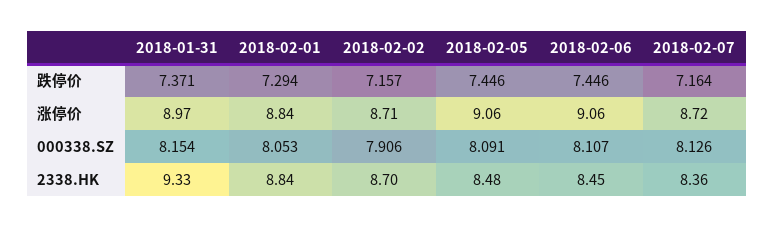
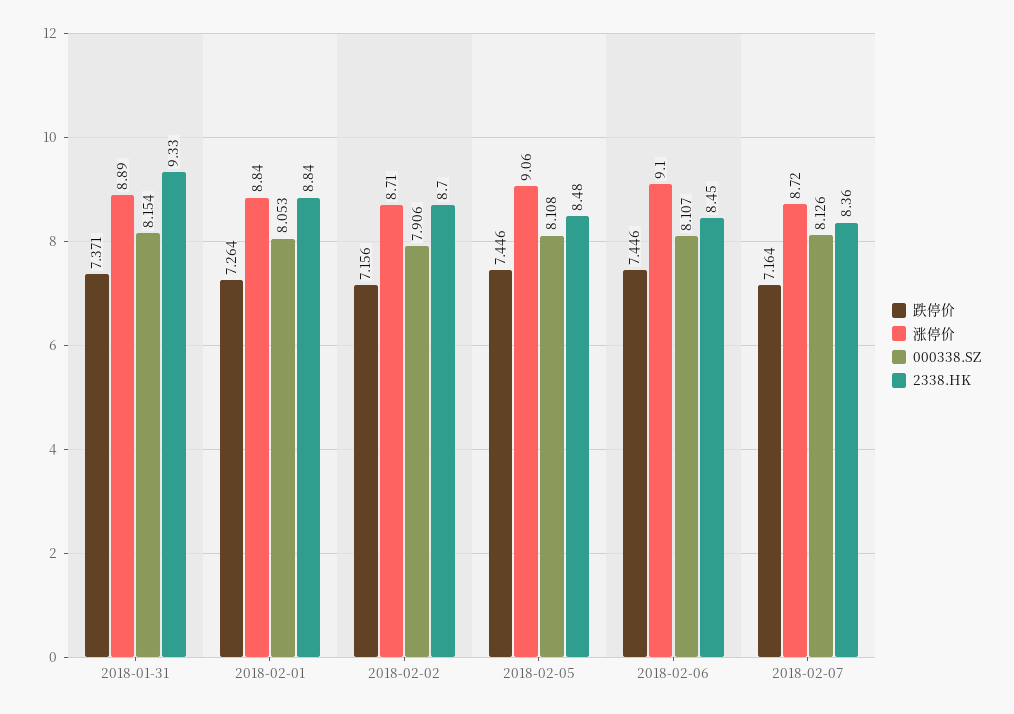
  {
    "跌停价": {
      "2018-01-31": 7.371,
-     "2018-02-01": 7.294,
+     "2018-02-01": 7.264,
-     "2018-02-02": 7.157,
+     "2018-02-02": 7.156,
      "2018-02-05": 7.446,
      "2018-02-06": 7.446,
      "2018-02-07": 7.164
    },
    "涨停价": {
-     "2018-01-31": 8.97,
+     "2018-01-31": 8.89,
      "2018-02-01": 8.84,
      "2018-02-02": 8.71,
      "2018-02-05": 9.06,
-     "2018-02-06": 9.06,
+     "2018-02-06": 9.1,
      "2018-02-07": 8.72
    },
    "000338.SZ": {
      "2018-01-31": 8.154,
      "2018-02-01": 8.053,
      "2018-02-02": 7.906,
-     "2018-02-05": 8.091,
+     "2018-02-05": 8.108,
      "2018-02-06": 8.107,
      "2018-02-07": 8.126
    },
    "2338.HK": {
      "2018-01-31": 9.33,
      "2018-02-01": 8.84,
      "2018-02-02": 8.7,
      "2018-02-05": 8.48,
      "2018-02-06": 8.45,
      "2018-02-07": 8.36
    }
  }

